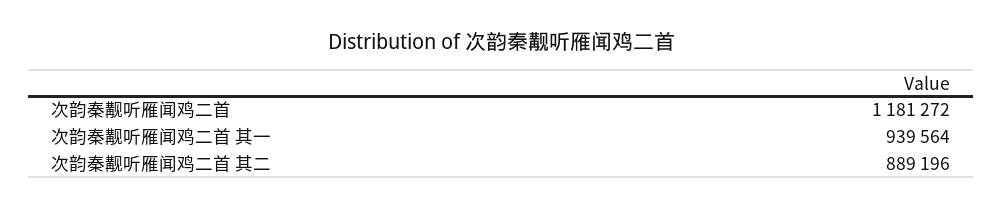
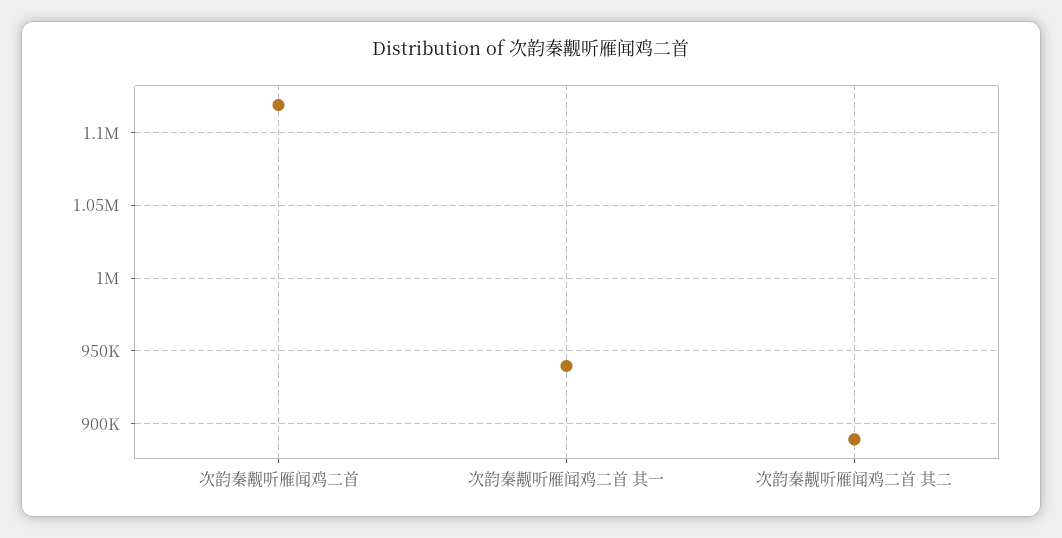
  {
-   "次韵秦觏听雁闻鸡二首": 1181272,
+   "次韵秦觏听雁闻鸡二首": 1120000,
    "次韵秦觏听雁闻鸡二首 其一": 939564,
    "次韵秦觏听雁闻鸡二首 其二": 889196
  }

